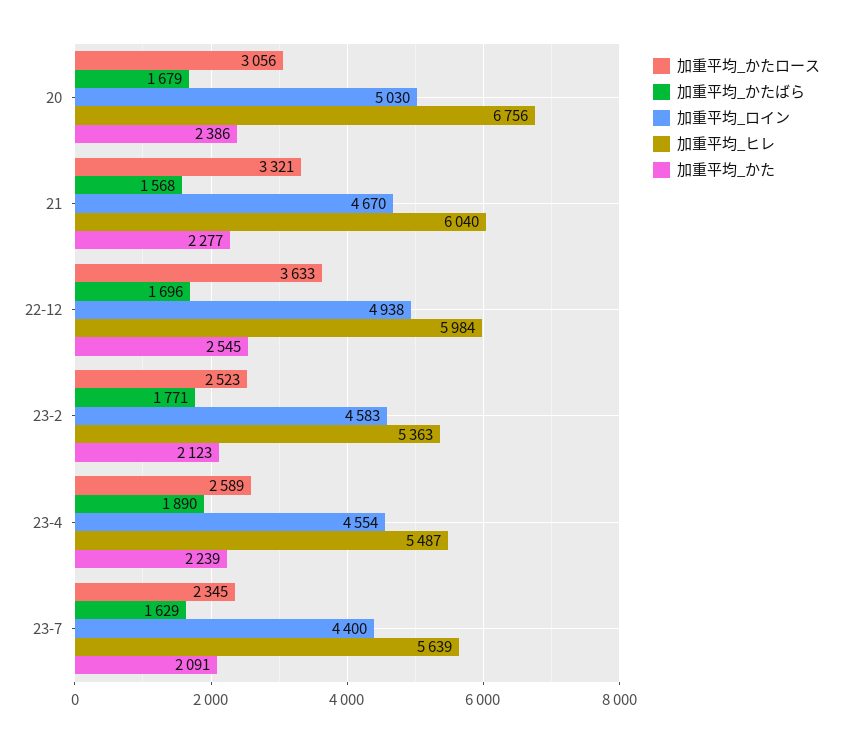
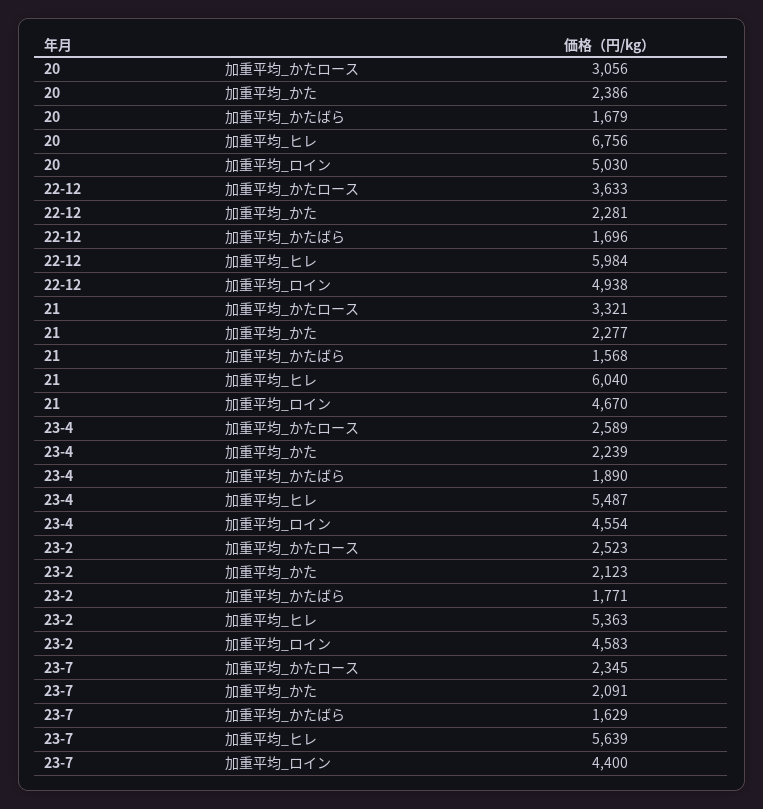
  {
    "加重平均_かたロース": {
      "20": 3056,
      "21": 3321,
      "22-12": 3633,
      "23-2": 2523,
      "23-4": 2589,
      "23-7": 2345
    },
    "加重平均_かたばら": {
      "20": 1679,
      "21": 1568,
      "22-12": 1696,
      "23-2": 1771,
      "23-4": 1890,
      "23-7": 1629
    },
    "加重平均_ロイン": {
      "20": 5030,
      "21": 4670,
      "22-12": 4938,
      "23-2": 4583,
      "23-4": 4554,
      "23-7": 4400
    },
    "加重平均_ヒレ": {
      "20": 6756,
      "21": 6040,
      "22-12": 5984,
      "23-2": 5363,
      "23-4": 5487,
      "23-7": 5639
    },
    "加重平均_かた": {
      "20": 2386,
      "21": 2277,
-     "22-12": 2545,
+     "22-12": 2281,
      "23-2": 2123,
      "23-4": 2239,
      "23-7": 2091
    }
  }

